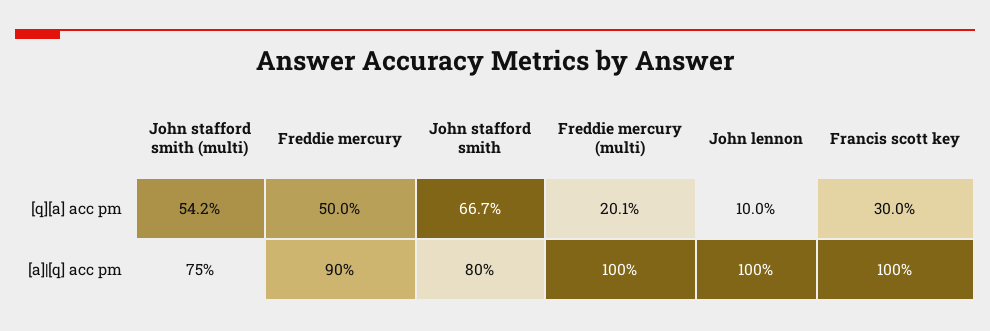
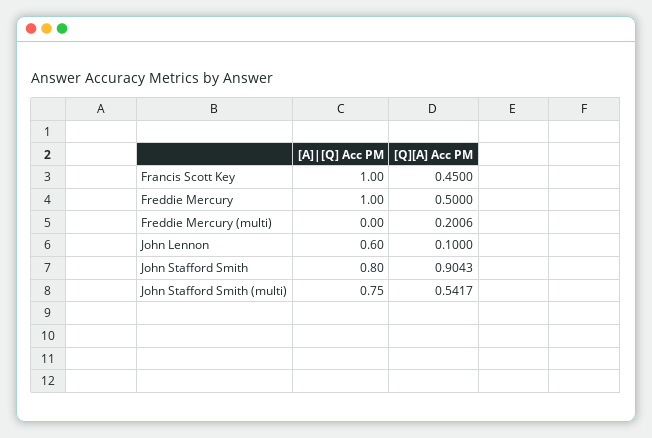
  {
    "John stafford smith (multi)": {
      "[q][a] acc pm": 0.5417,
      "[a]|[q] acc pm": 0.75
    },
    "Freddie mercury": {
      "[q][a] acc pm": 0.5,
-     "[a]|[q] acc pm": 0.9
+     "[a]|[q] acc pm": 1
    },
    "John stafford smith": {
-     "[q][a] acc pm": 0.667,
+     "[q][a] acc pm": 0.9043,
      "[a]|[q] acc pm": 0.8
    },
    "Freddie mercury (multi)": {
      "[q][a] acc pm": 0.2006,
-     "[a]|[q] acc pm": 1
+     "[a]|[q] acc pm": 0
    },
    "John lennon": {
      "[q][a] acc pm": 0.1,
-     "[a]|[q] acc pm": 1
+     "[a]|[q] acc pm": 0.6
    },
    "Francis scott key": {
-     "[q][a] acc pm": 0.3,
+     "[q][a] acc pm": 0.45,
      "[a]|[q] acc pm": 1
    }
  }

